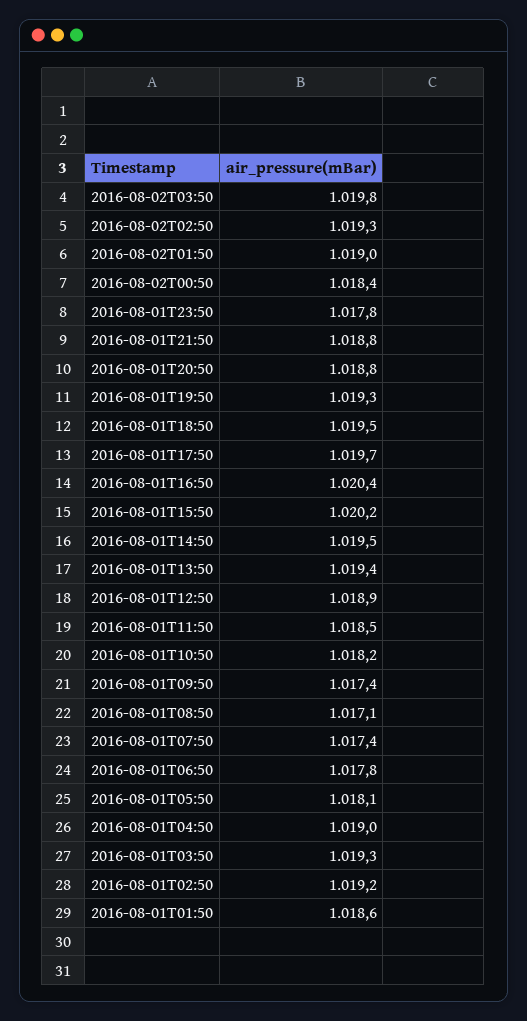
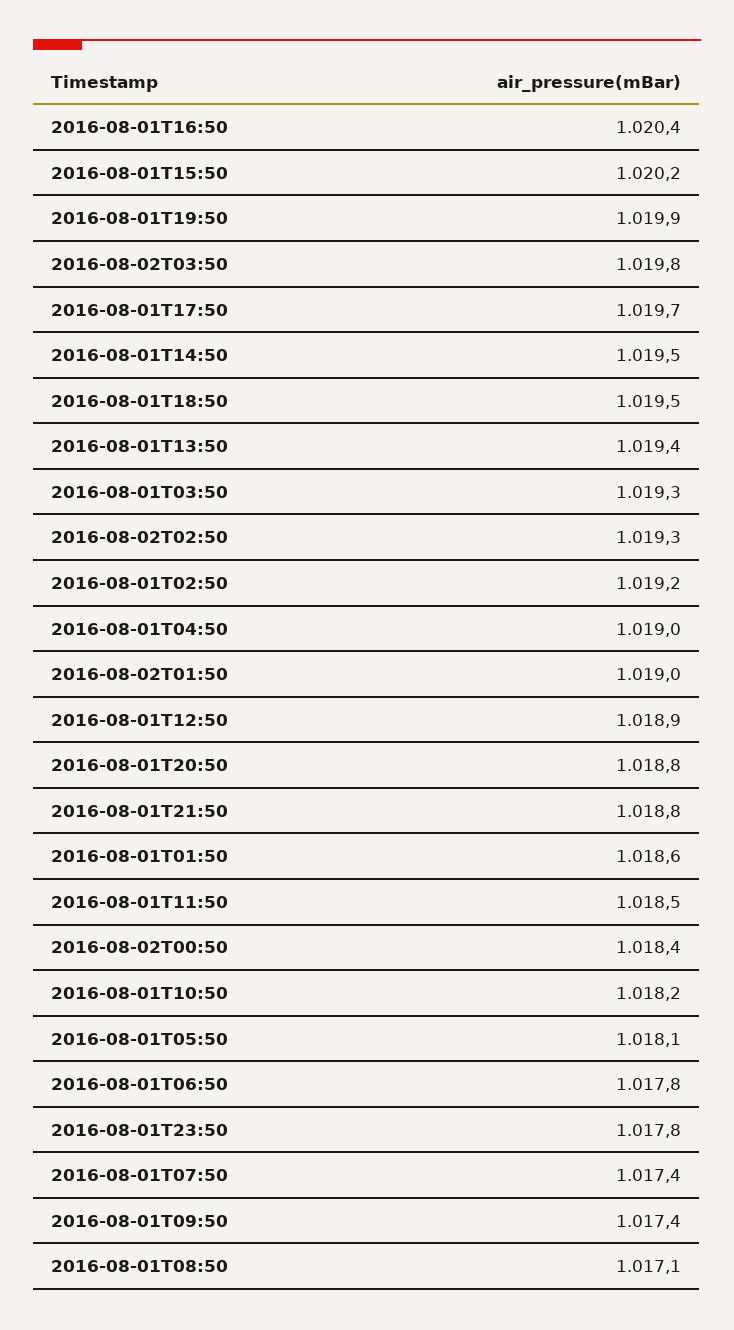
  {
    "2016-08-02T03:50": 1019.8,
    "2016-08-02T02:50": 1019.3,
    "2016-08-02T01:50": 1019,
    "2016-08-02T00:50": 1018.4,
    "2016-08-01T23:50": 1017.8,
    "2016-08-01T21:50": 1018.8,
    "2016-08-01T20:50": 1018.8,
-   "2016-08-01T19:50": 1019.3,
+   "2016-08-01T19:50": 1019.9,
    "2016-08-01T18:50": 1019.5,
    "2016-08-01T17:50": 1019.7,
    "2016-08-01T16:50": 1020.4,
    "2016-08-01T15:50": 1020.2,
    "2016-08-01T14:50": 1019.5,
    "2016-08-01T13:50": 1019.4,
    "2016-08-01T12:50": 1018.9,
    "2016-08-01T11:50": 1018.5,
    "2016-08-01T10:50": 1018.2,
    "2016-08-01T09:50": 1017.4,
    "2016-08-01T08:50": 1017.1,
    "2016-08-01T07:50": 1017.4,
    "2016-08-01T06:50": 1017.8,
    "2016-08-01T05:50": 1018.1,
    "2016-08-01T04:50": 1019,
    "2016-08-01T03:50": 1019.3,
    "2016-08-01T02:50": 1019.2,
    "2016-08-01T01:50": 1018.6
  }

